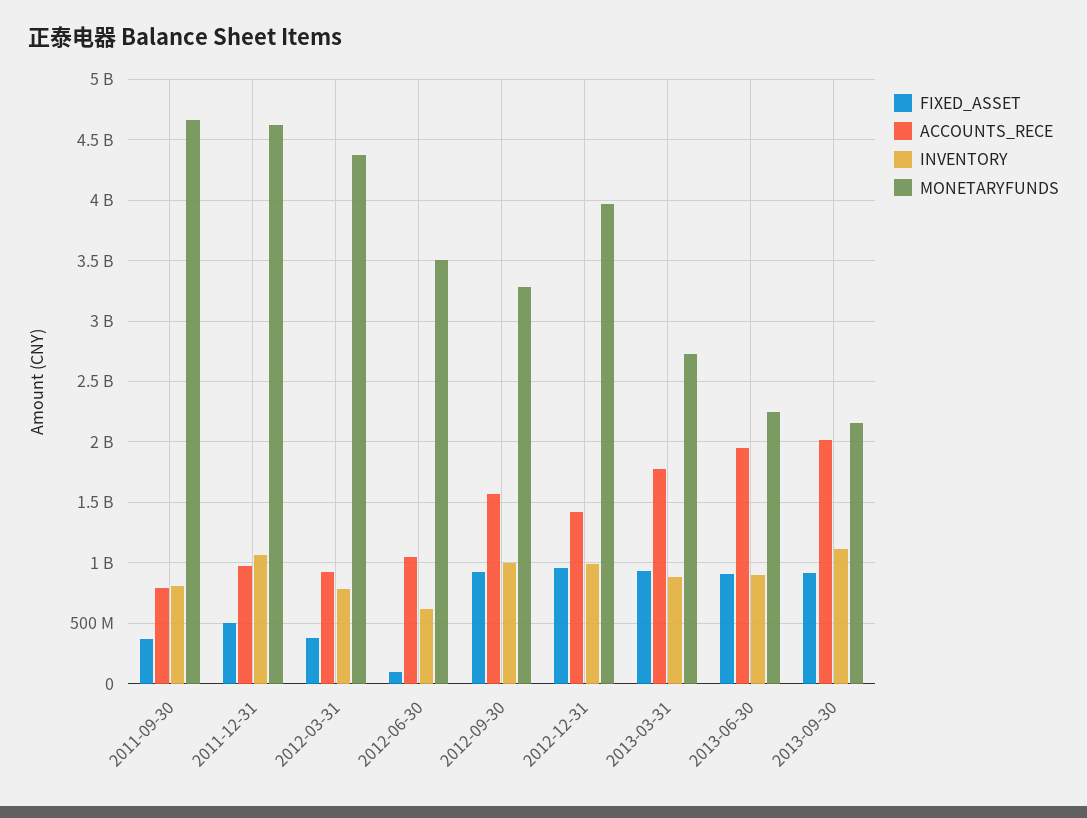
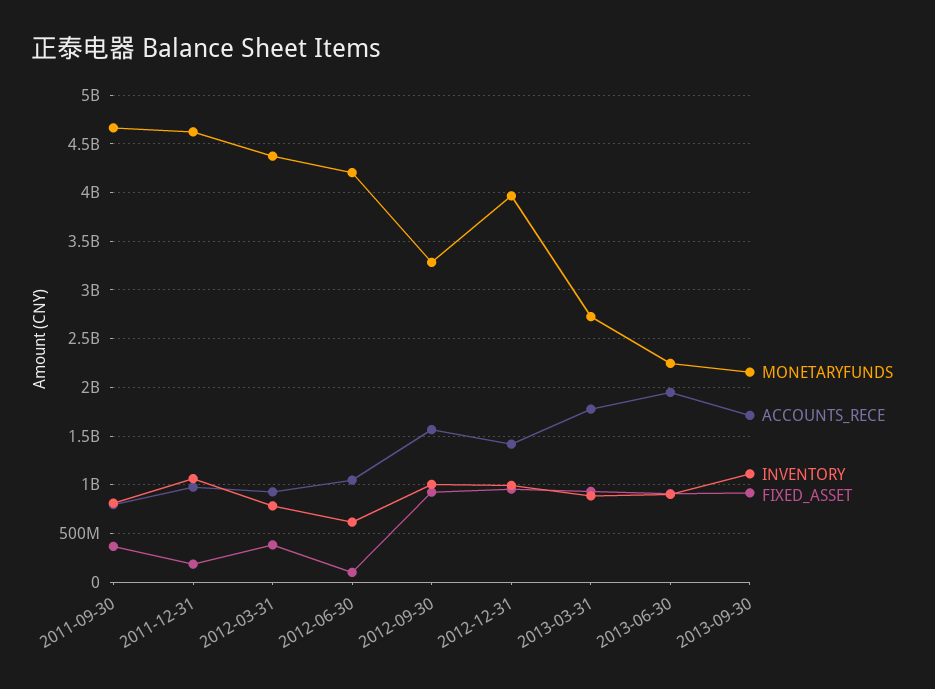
  {
    "FIXED_ASSET": {
      "2011-09-30": 350000000,
-     "2011-12-31": 500000000,
+     "2011-12-31": 200000000,
      "2012-03-31": 400000000,
      "2012-06-30": 100000000,
      "2012-09-30": 900000000,
      "2012-12-31": 950000000,
      "2013-03-31": 950000000,
      "2013-06-30": 900000000,
      "2013-09-30": 900000000
    },
    "ACCOUNTS_RECE": {
      "2011-09-30": 800000000,
      "2011-12-31": 950000000,
      "2012-03-31": 950000000,
      "2012-06-30": 1050000000,
      "2012-09-30": 1550000000,
      "2012-12-31": 1400000000,
      "2013-03-31": 1800000000,
      "2013-06-30": 1950000000,
-     "2013-09-30": 2000000000
+     "2013-09-30": 1700000000
    },
    "INVENTORY": {
      "2011-09-30": 800000000,
      "2011-12-31": 1050000000,
      "2012-03-31": 800000000,
      "2012-06-30": 600000000,
      "2012-09-30": 1000000000,
      "2012-12-31": 1000000000,
      "2013-03-31": 900000000,
      "2013-06-30": 900000000,
      "2013-09-30": 1100000000
    },
    "MONETARYFUNDS": {
      "2011-09-30": 4650000000,
      "2011-12-31": 4600000000,
      "2012-03-31": 4350000000,
-     "2012-06-30": 3500000000,
+     "2012-06-30": 4200000000,
      "2012-09-30": 3300000000,
      "2012-12-31": 3950000000,
      "2013-03-31": 2750000000,
      "2013-06-30": 2250000000,
      "2013-09-30": 2150000000
    }
  }

